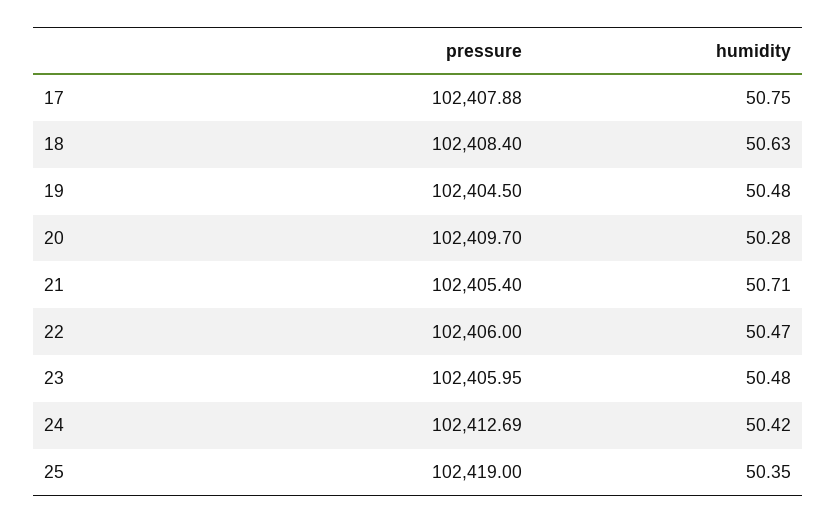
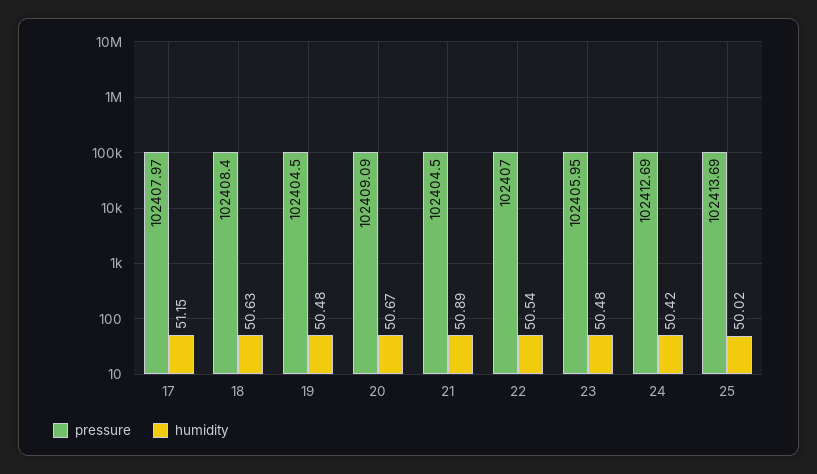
  {
    "pressure": {
-     "17": 102407.88,
+     "17": 102407.97,
      "18": 102408.4,
      "19": 102404.5,
-     "20": 102409.7,
+     "20": 102409.09,
-     "21": 102405.4,
+     "21": 102404.5,
-     "22": 102406,
+     "22": 102407,
      "23": 102405.95,
      "24": 102412.69,
-     "25": 102419
+     "25": 102413.69
    },
    "humidity": {
-     "17": 50.75,
+     "17": 51.15,
      "18": 50.63,
      "19": 50.48,
-     "20": 50.28,
+     "20": 50.67,
-     "21": 50.71,
+     "21": 50.89,
-     "22": 50.47,
+     "22": 50.54,
      "23": 50.48,
      "24": 50.42,
-     "25": 50.35
+     "25": 50.02
    }
  }

